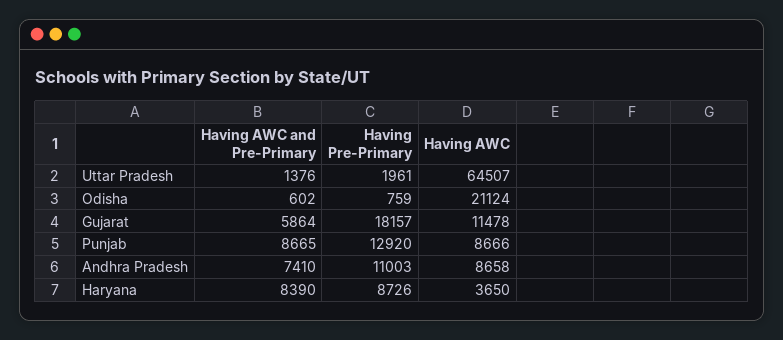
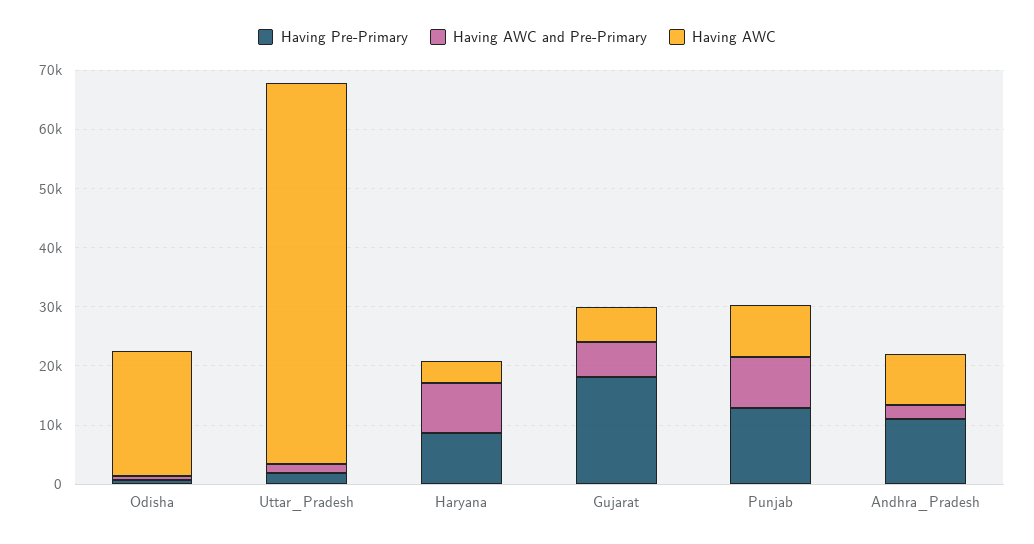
  {
    "Having AWC and Pre-Primary": {
      "Uttar Pradesh": 1376,
      "Odisha": 602,
      "Gujarat": 5864,
      "Punjab": 8665,
-     "Andhra Pradesh": 7410,
+     "Andhra Pradesh": 2000,
      "Haryana": 8390
    },
    "Having Pre-Primary": {
      "Uttar Pradesh": 1961,
      "Odisha": 759,
      "Gujarat": 18157,
      "Punjab": 12920,
      "Andhra Pradesh": 11003,
      "Haryana": 8726
    },
    "Having AWC": {
      "Uttar Pradesh": 64507,
      "Odisha": 21124,
-     "Gujarat": 11478,
+     "Gujarat": 6000,
      "Punjab": 8666,
      "Andhra Pradesh": 8658,
      "Haryana": 3650
    }
  }

